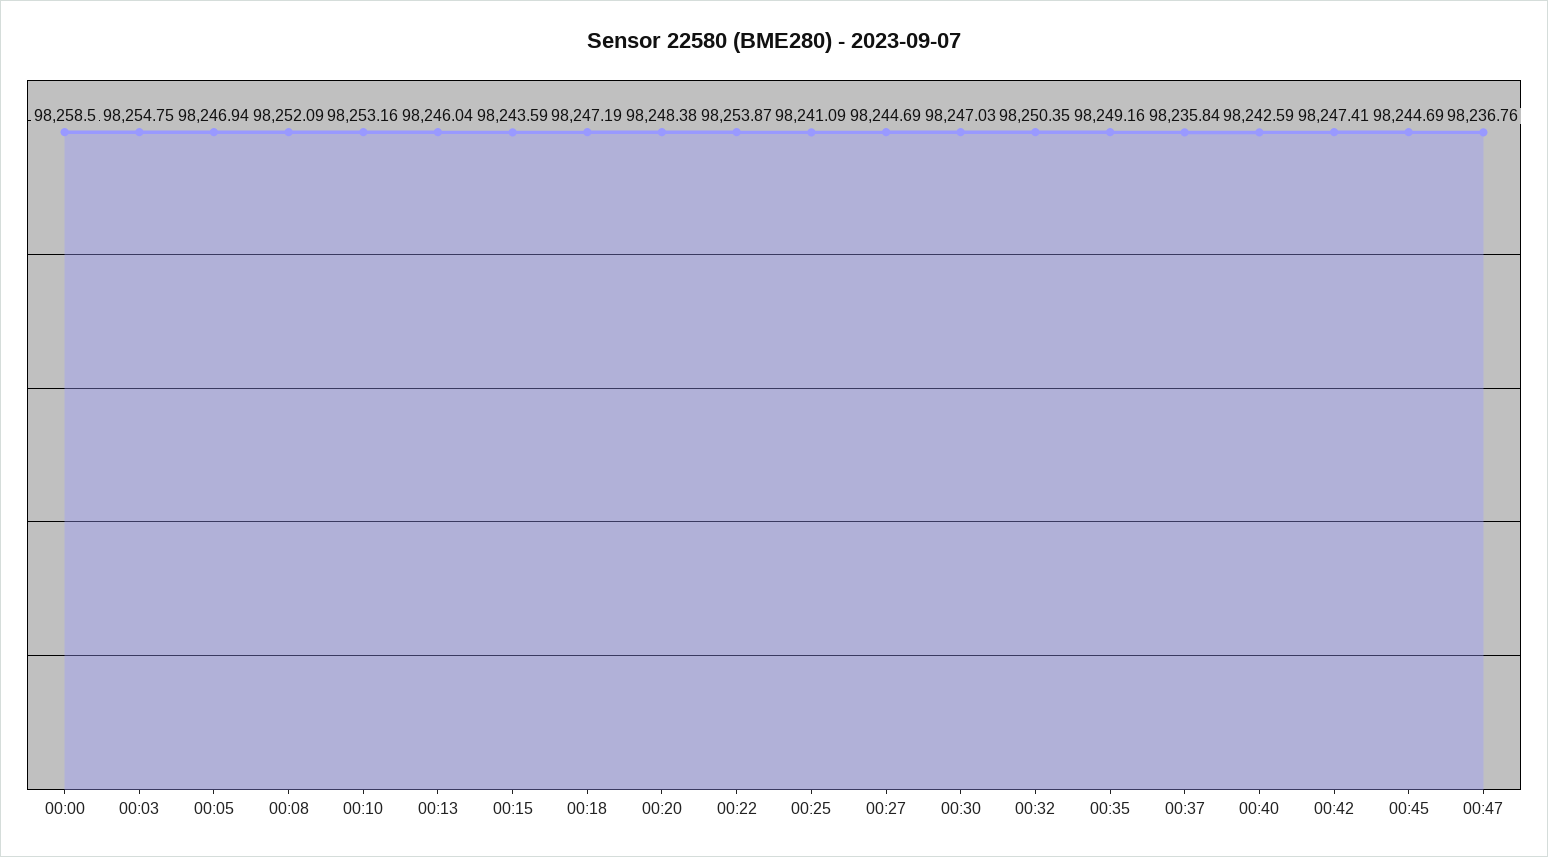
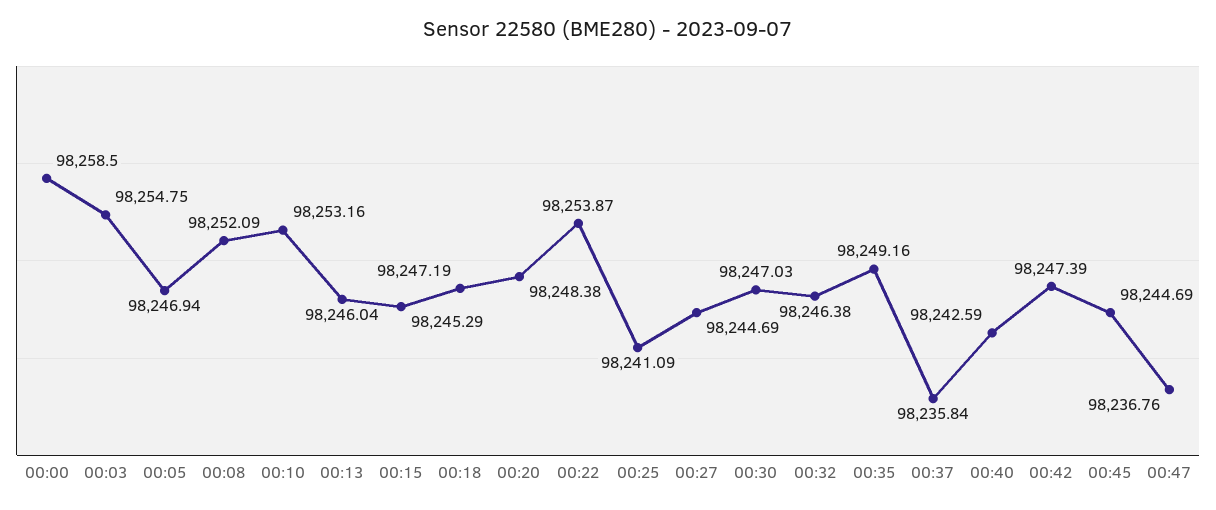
  {
    "00:00": 98258.5,
    "00:03": 98254.75,
    "00:05": 98246.94,
    "00:08": 98252.09,
    "00:10": 98253.16,
    "00:13": 98246.04,
-   "00:15": 98243.59,
+   "00:15": 98245.29,
    "00:18": 98247.19,
    "00:20": 98248.38,
    "00:22": 98253.87,
    "00:25": 98241.09,
    "00:27": 98244.69,
    "00:30": 98247.03,
-   "00:32": 98250.35,
+   "00:32": 98246.38,
    "00:35": 98249.16,
    "00:37": 98235.84,
    "00:40": 98242.59,
-   "00:42": 98247.41,
+   "00:42": 98247.39,
    "00:45": 98244.69,
    "00:47": 98236.76
  }

